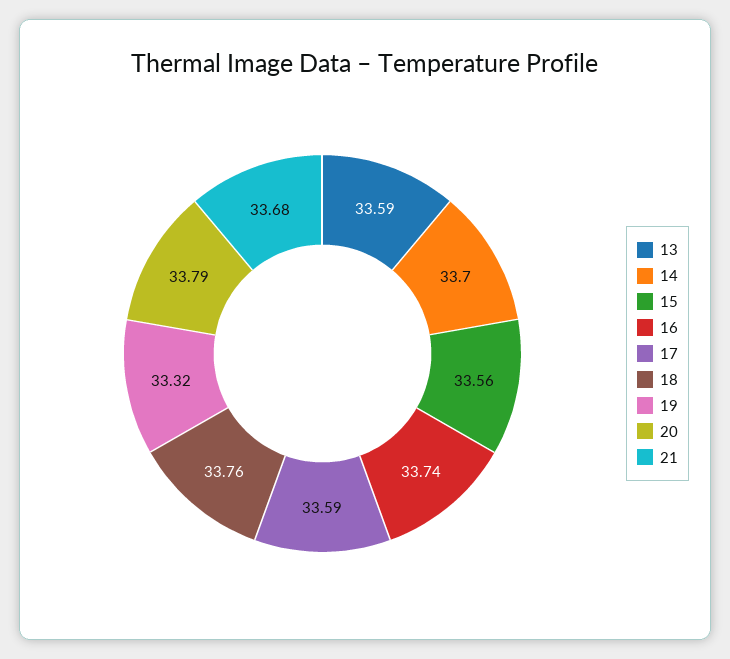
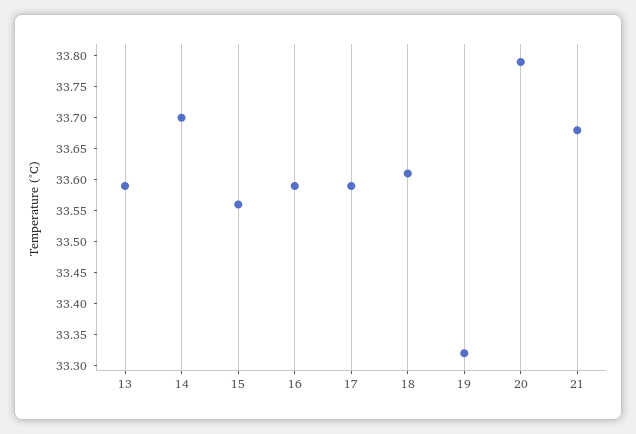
  {
    "13": 33.59,
    "14": 33.7,
    "15": 33.56,
-   "16": 33.74,
+   "16": 33.6,
    "17": 33.59,
-   "18": 33.76,
+   "18": 33.6,
    "19": 33.32,
    "20": 33.79,
    "21": 33.68
  }

